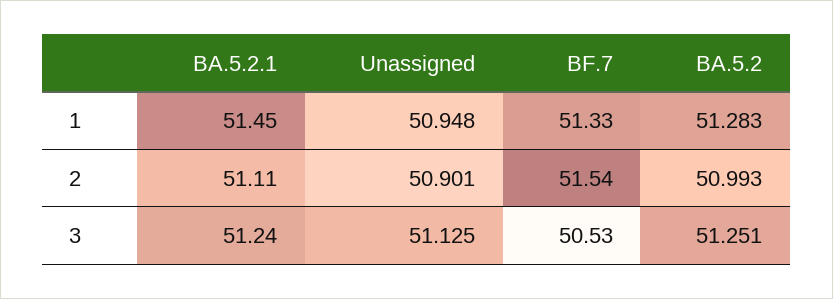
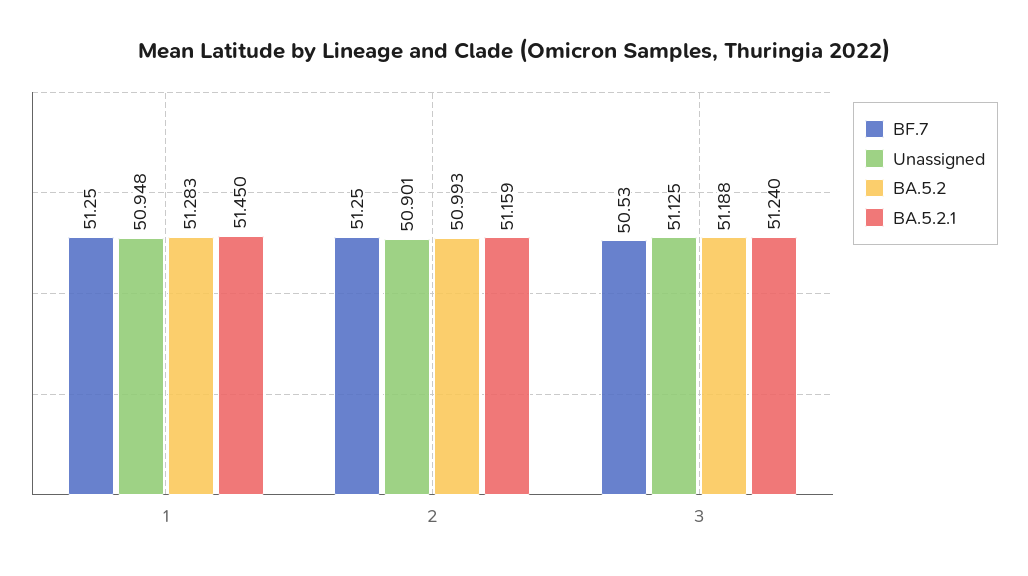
  {
    "BA.5.2.1": {
      "1": 51.45,
-     "2": 51.11,
+     "2": 51.159,
      "3": 51.24
    },
    "Unassigned": {
      "1": 50.948,
      "2": 50.901,
      "3": 51.125
    },
    "BF.7": {
-     "1": 51.33,
+     "1": 51.25,
-     "2": 51.54,
+     "2": 51.25,
      "3": 50.53
    },
    "BA.5.2": {
      "1": 51.283,
      "2": 50.993,
-     "3": 51.251
+     "3": 51.188
    }
  }

